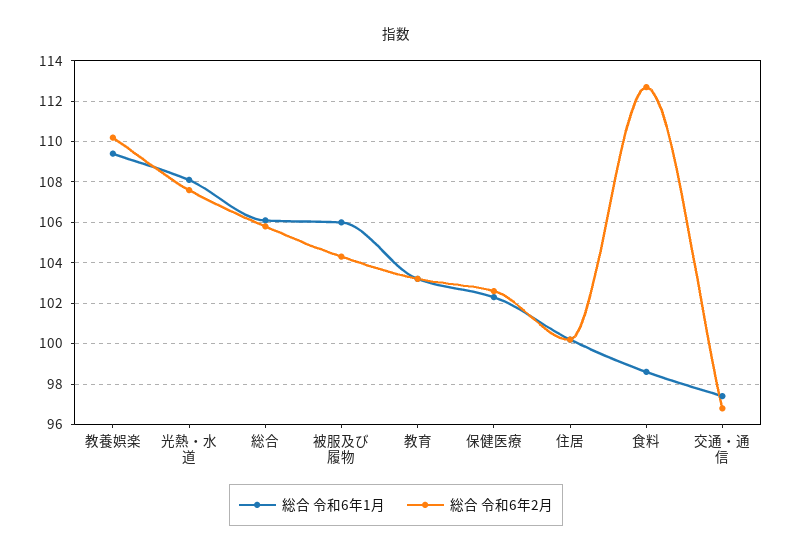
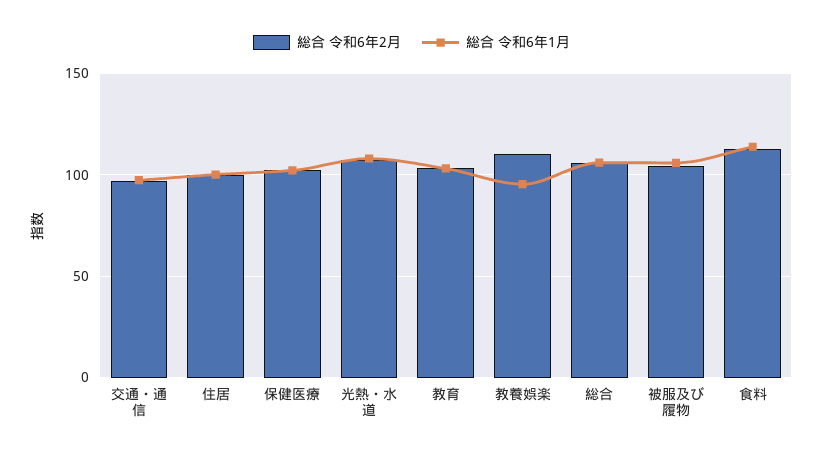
  {
    "総合 令和6年1月": {
-     "教養娯楽": 109.5,
+     "教養娯楽": 95,
      "光熱・水道": 108,
      "総合": 106,
      "被服及び履物": 106,
      "教育": 103,
      "保健医療": 102.5,
      "住居": 100,
-     "食料": 98.5,
+     "食料": 115,
      "交通・通信": 97.5
    },
    "総合 令和6年2月": {
      "教養娯楽": 110,
      "光熱・水道": 107.5,
      "総合": 106,
      "被服及び履物": 104.5,
      "教育": 103,
      "保健医療": 102.5,
      "住居": 100,
      "食料": 112.5,
      "交通・通信": 97
    }
  }

